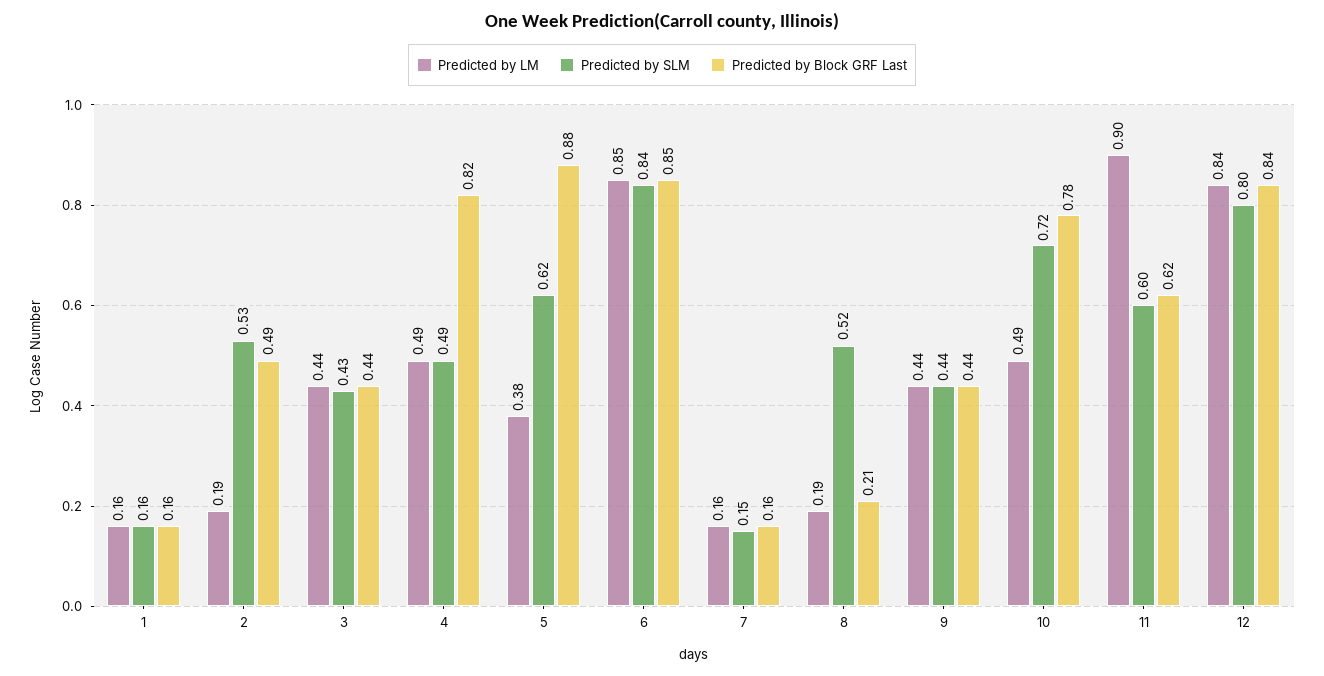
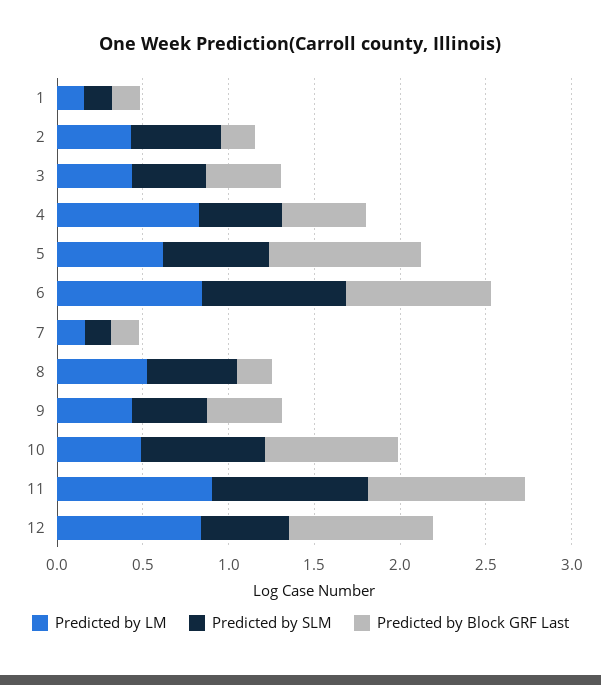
  {
    "Predicted by LM": {
      "1": 0.16,
-     "2": 0.19,
+     "2": 0.4,
      "3": 0.44,
-     "4": 0.49,
+     "4": 0.8,
-     "5": 0.38,
+     "5": 0.6,
      "6": 0.85,
      "7": 0.16,
-     "8": 0.19,
+     "8": 0.5,
      "9": 0.44,
      "10": 0.49,
      "11": 0.9,
      "12": 0.84
    },
    "Predicted by SLM": {
      "1": 0.16,
      "2": 0.53,
      "3": 0.43,
      "4": 0.49,
      "5": 0.62,
      "6": 0.84,
      "7": 0.15,
      "8": 0.52,
      "9": 0.44,
      "10": 0.72,
-     "11": 0.6,
+     "11": 0.9,
-     "12": 0.8
+     "12": 0.5
    },
    "Predicted by Block GRF Last": {
      "1": 0.16,
-     "2": 0.49,
+     "2": 0.2,
      "3": 0.44,
-     "4": 0.82,
+     "4": 0.5,
      "5": 0.88,
      "6": 0.85,
      "7": 0.16,
      "8": 0.21,
      "9": 0.44,
      "10": 0.78,
-     "11": 0.62,
+     "11": 0.9,
      "12": 0.84
    }
  }

